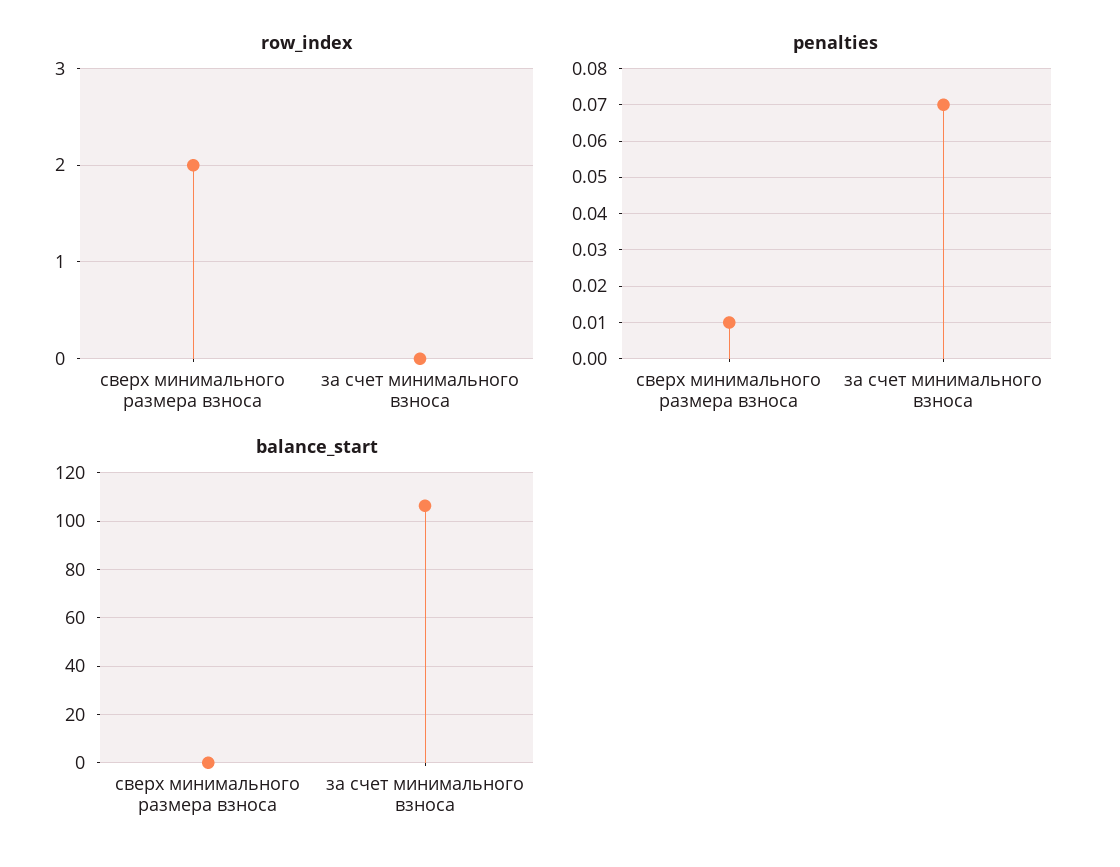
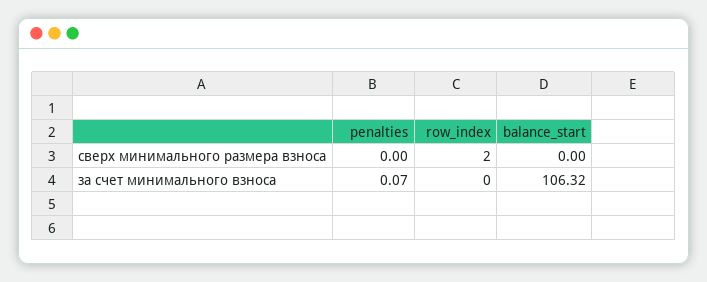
  {
    "row_index": {
      "сверх минимального размера взноса": 2,
      "за счет минимального взноса": 0
    },
    "penalties": {
-     "сверх минимального размера взноса": 0.01,
+     "сверх минимального размера взноса": 0,
      "за счет минимального взноса": 0.07
    },
    "balance_start": {
      "сверх минимального размера взноса": 0,
      "за счет минимального взноса": 106.32
    }
  }

